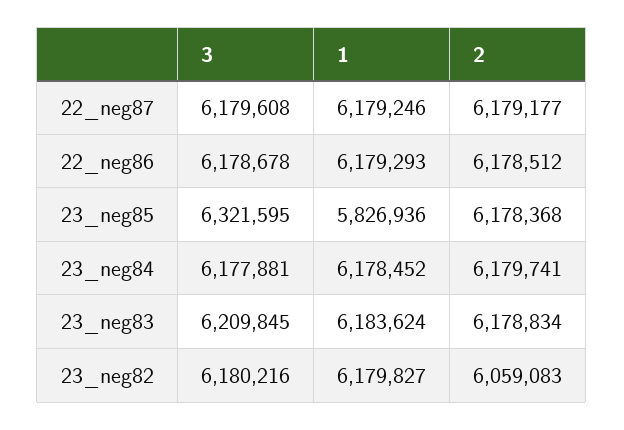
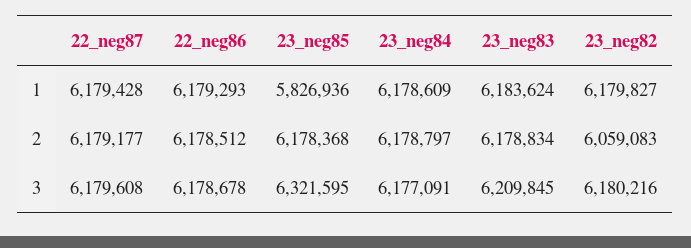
  {
    "3": {
      "22_neg87": 6179608,
      "22_neg86": 6178678,
      "23_neg85": 6321595,
-     "23_neg84": 6177881,
+     "23_neg84": 6177091,
      "23_neg83": 6209845,
      "23_neg82": 6180216
    },
    "1": {
-     "22_neg87": 6179246,
+     "22_neg87": 6179428,
      "22_neg86": 6179293,
      "23_neg85": 5826936,
-     "23_neg84": 6178452,
+     "23_neg84": 6178609,
      "23_neg83": 6183624,
      "23_neg82": 6179827
    },
    "2": {
      "22_neg87": 6179177,
      "22_neg86": 6178512,
      "23_neg85": 6178368,
-     "23_neg84": 6179741,
+     "23_neg84": 6178797,
      "23_neg83": 6178834,
      "23_neg82": 6059083
    }
  }

